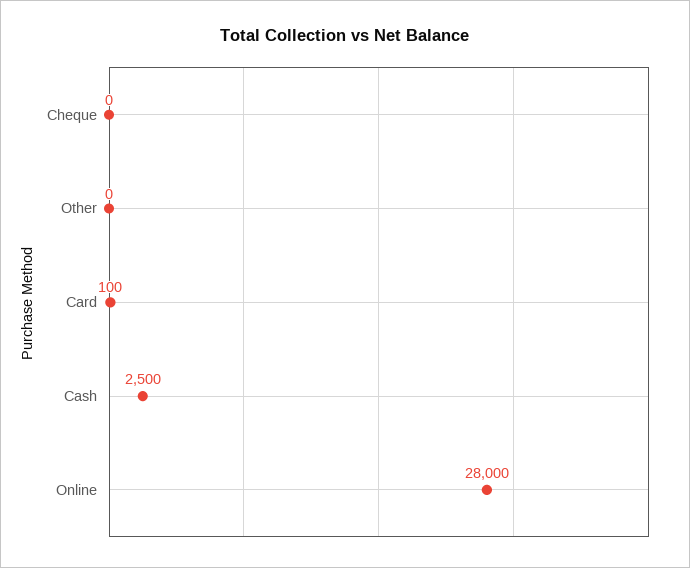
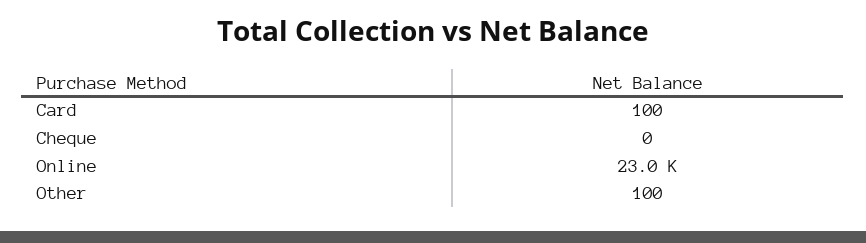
  {
    "Cheque": 0,
-   "Other": 0,
+   "Other": 100,
    "Card": 100,
-   "Cash": 2500,
-   "Online": 28000
+   "Online": 23000
  }

